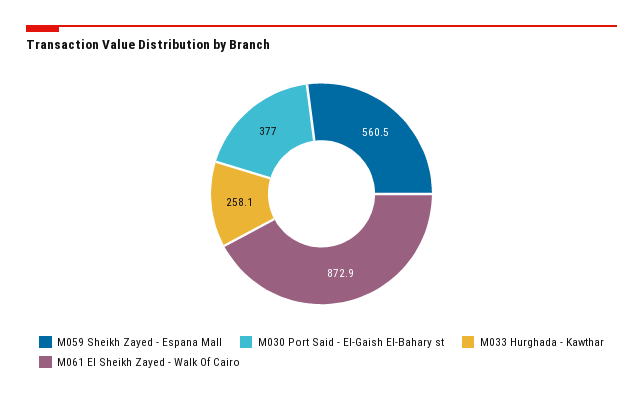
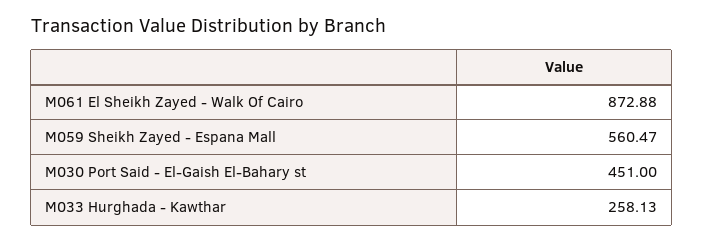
  {
    "M059 Sheikh Zayed - Espana Mall": 560.47,
-   "M030 Port Said - El-Gaish El-Bahary st": 377,
+   "M030 Port Said - El-Gaish El-Bahary st": 451,
    "M033 Hurghada - Kawthar": 258.13,
    "M061 El Sheikh Zayed - Walk Of Cairo": 872.88
  }

